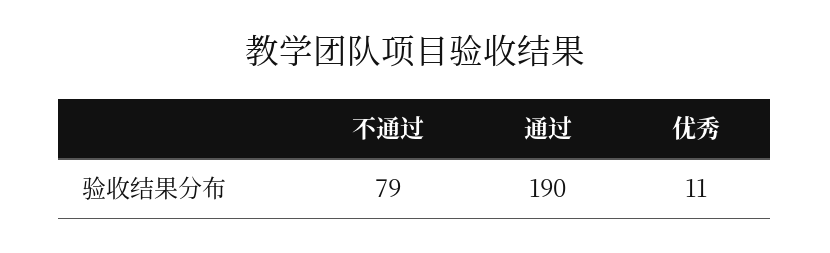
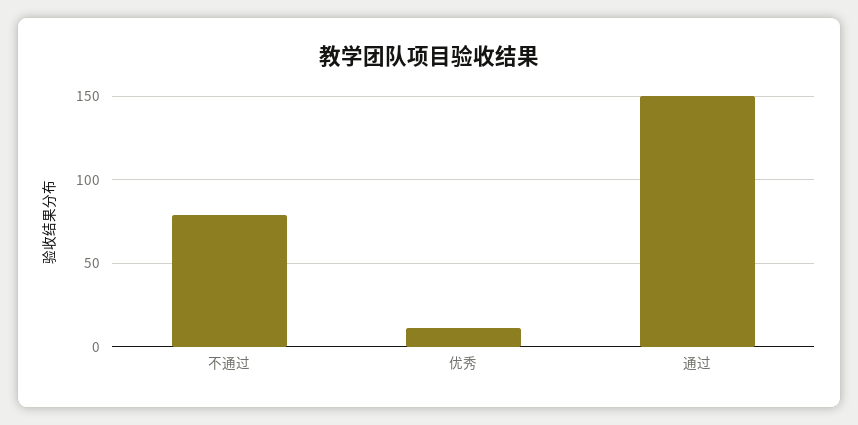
  {
    "不通过": 79,
-   "通过": 190,
+   "通过": 150,
    "优秀": 11
  }

